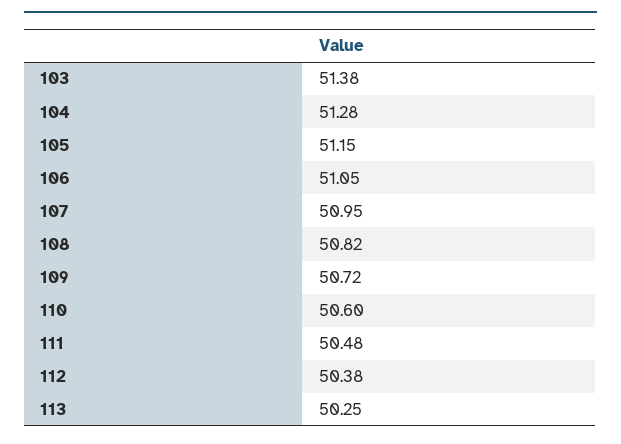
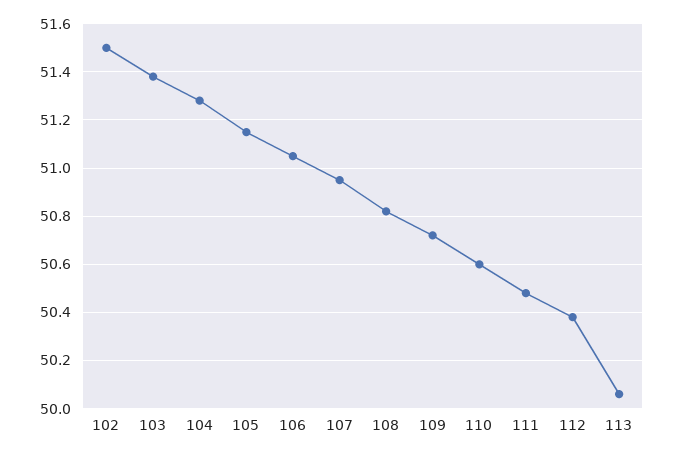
  {
    "103": 51.38,
    "104": 51.28,
    "105": 51.15,
    "106": 51.05,
    "107": 50.95,
    "108": 50.82,
    "109": 50.72,
    "110": 50.6,
    "111": 50.48,
    "112": 50.38,
-   "113": 50.25
+   "113": 50.05,
+   "102": 51.5
  }

